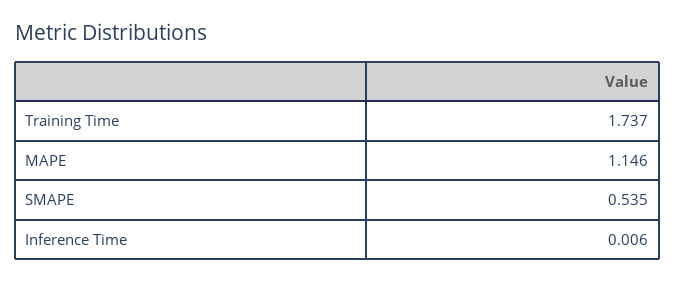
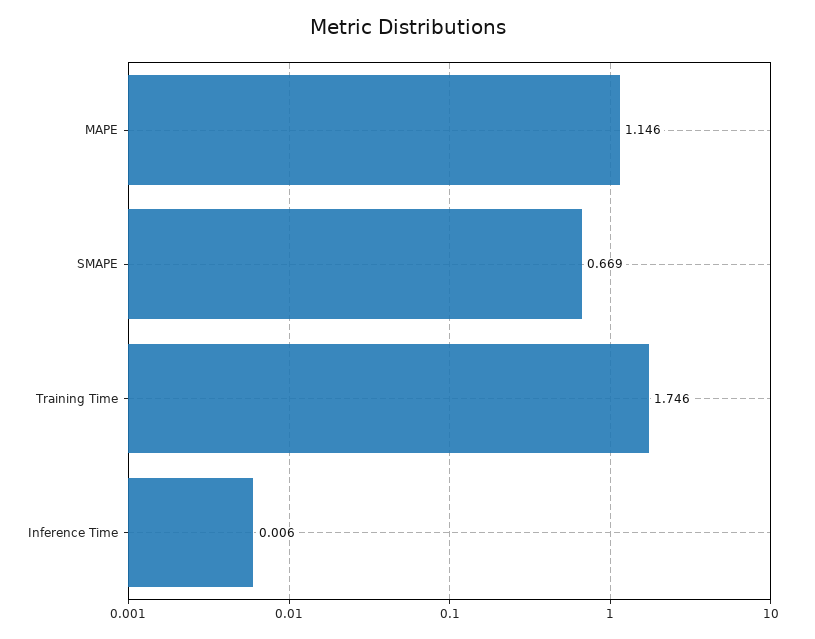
  {
-   "Training Time": 1.737,
+   "Training Time": 1.746,
    "MAPE": 1.146,
-   "SMAPE": 0.535,
+   "SMAPE": 0.669,
    "Inference Time": 0.006
  }

